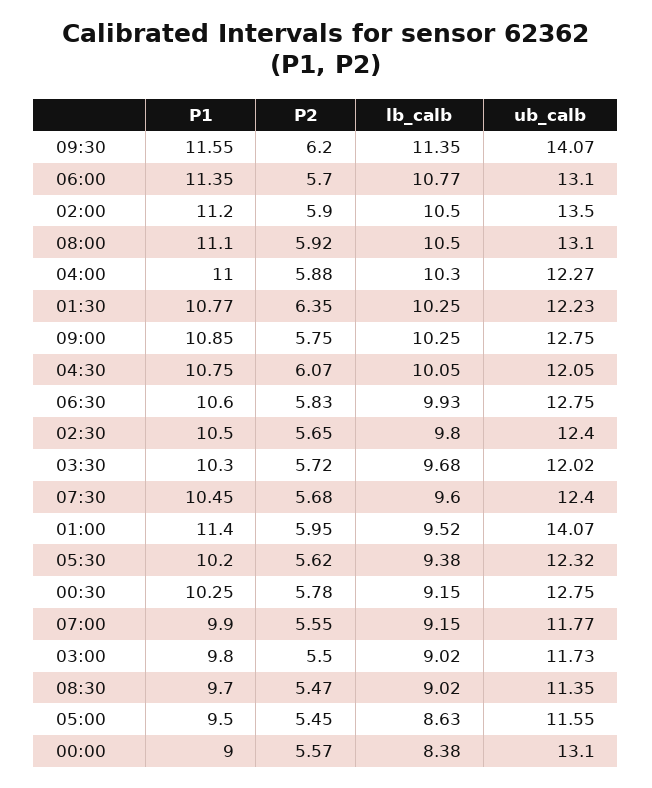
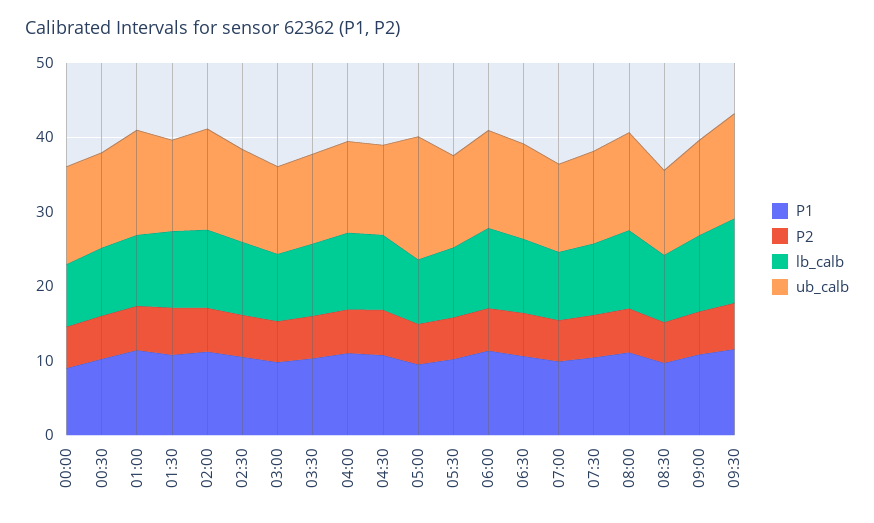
  {
    "P1": {
      "09:30": 11.55,
      "06:00": 11.35,
      "02:00": 11.2,
      "08:00": 11.1,
      "04:00": 11,
      "01:30": 10.77,
      "09:00": 10.85,
      "04:30": 10.75,
      "06:30": 10.6,
      "02:30": 10.5,
      "03:30": 10.3,
      "07:30": 10.45,
      "01:00": 11.4,
      "05:30": 10.2,
      "00:30": 10.25,
      "07:00": 9.9,
      "03:00": 9.8,
      "08:30": 9.7,
      "05:00": 9.5,
      "00:00": 9
    },
    "P2": {
      "09:30": 6.2,
      "06:00": 5.7,
      "02:00": 5.9,
      "08:00": 5.92,
      "04:00": 5.88,
      "01:30": 6.35,
      "09:00": 5.75,
      "04:30": 6.07,
      "06:30": 5.83,
      "02:30": 5.65,
      "03:30": 5.72,
      "07:30": 5.68,
      "01:00": 5.95,
      "05:30": 5.62,
      "00:30": 5.78,
      "07:00": 5.55,
      "03:00": 5.5,
      "08:30": 5.47,
      "05:00": 5.45,
      "00:00": 5.57
    },
    "lb_calb": {
      "09:30": 11.35,
      "06:00": 10.77,
      "02:00": 10.5,
      "08:00": 10.5,
      "04:00": 10.3,
      "01:30": 10.25,
      "09:00": 10.25,
      "04:30": 10.05,
      "06:30": 9.93,
      "02:30": 9.8,
      "03:30": 9.68,
      "07:30": 9.6,
      "01:00": 9.52,
      "05:30": 9.38,
      "00:30": 9.15,
      "07:00": 9.15,
      "03:00": 9.02,
      "08:30": 9.02,
      "05:00": 8.63,
      "00:00": 8.38
    },
    "ub_calb": {
      "09:30": 14.07,
      "06:00": 13.1,
      "02:00": 13.5,
      "08:00": 13.1,
      "04:00": 12.27,
      "01:30": 12.23,
      "09:00": 12.75,
      "04:30": 12.05,
      "06:30": 12.75,
      "02:30": 12.4,
      "03:30": 12.02,
      "07:30": 12.4,
      "01:00": 14.07,
      "05:30": 12.32,
      "00:30": 12.75,
      "07:00": 11.77,
      "03:00": 11.73,
      "08:30": 11.35,
-     "05:00": 11.55,
+     "05:00": 16,
      "00:00": 13.1
    }
  }

